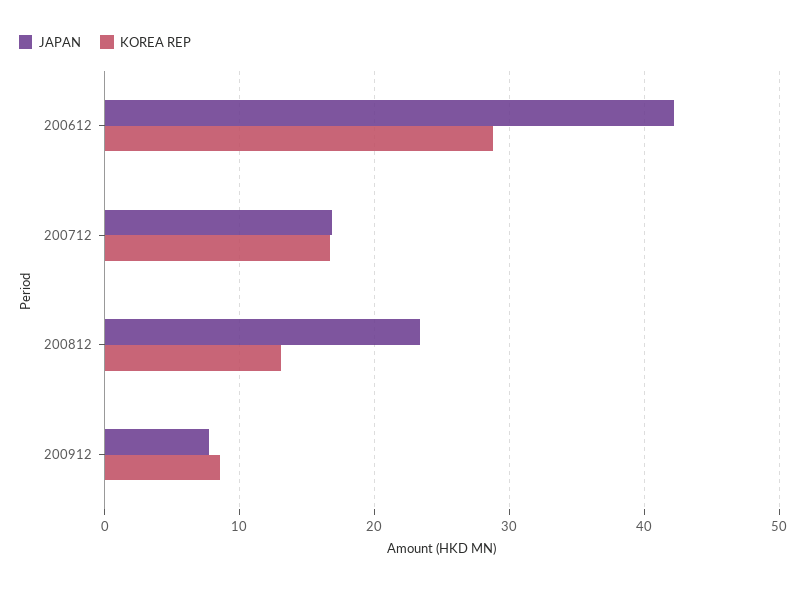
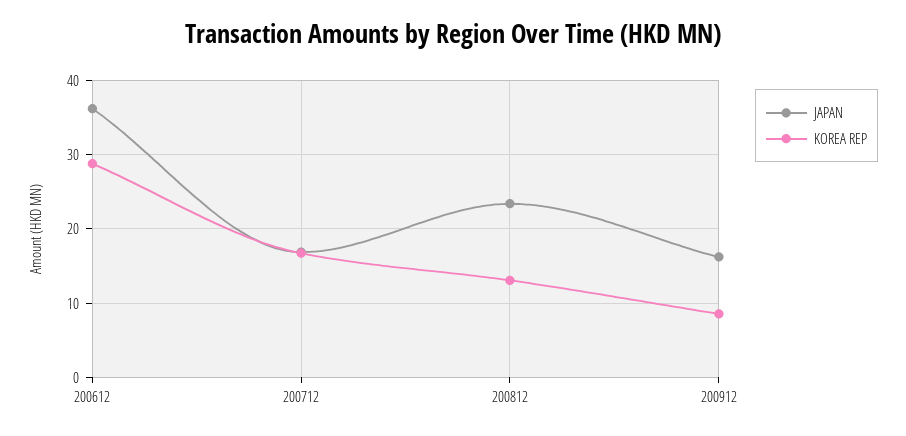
  {
    "JAPAN": {
-     "200612": 42,
+     "200612": 36,
      "200712": 17,
      "200812": 23,
-     "200912": 8
+     "200912": 16
    },
    "KOREA REP": {
      "200612": 29,
      "200712": 17,
      "200812": 13,
      "200912": 9
    }
  }

